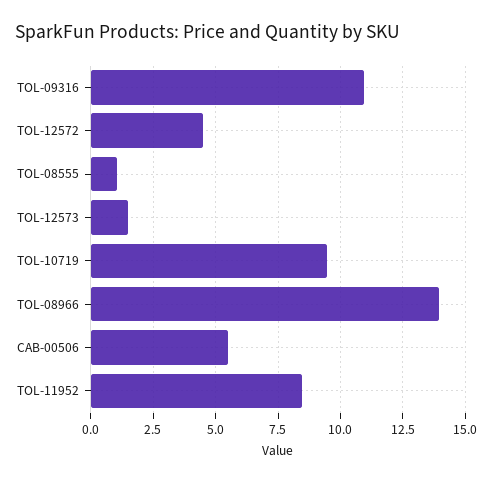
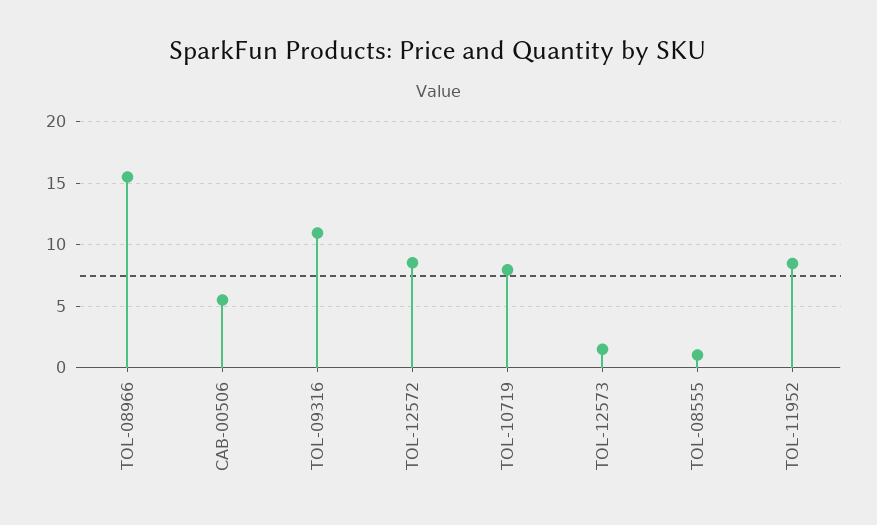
  {
    "TOL-09316": 11,
-   "TOL-12572": 4.5,
+   "TOL-12572": 8.5,
    "TOL-08555": 1,
    "TOL-12573": 1.5,
-   "TOL-10719": 9.5,
+   "TOL-10719": 8,
-   "TOL-08966": 14,
+   "TOL-08966": 15.5,
    "CAB-00506": 5.5,
    "TOL-11952": 8.5
  }

